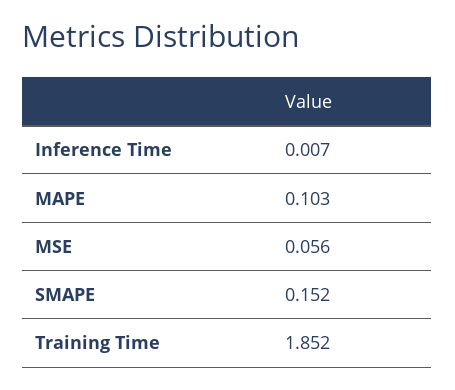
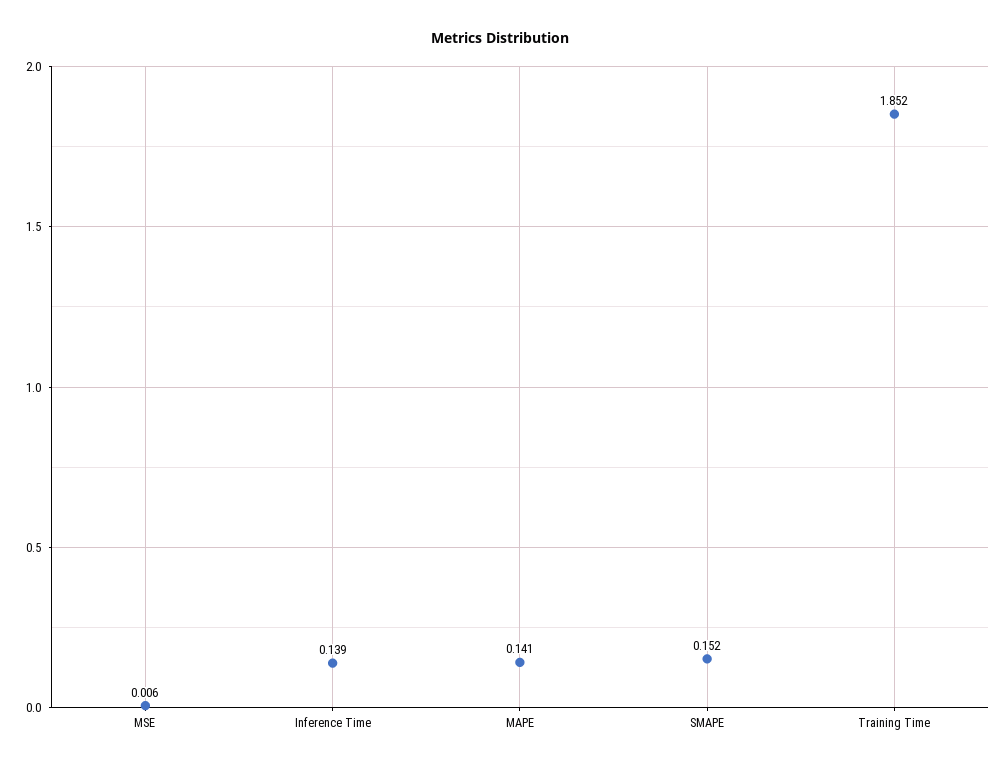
  {
-   "Inference Time": 0.007,
+   "Inference Time": 0.139,
-   "MAPE": 0.103,
+   "MAPE": 0.141,
-   "MSE": 0.056,
+   "MSE": 0.006,
    "SMAPE": 0.152,
    "Training Time": 1.852
  }

